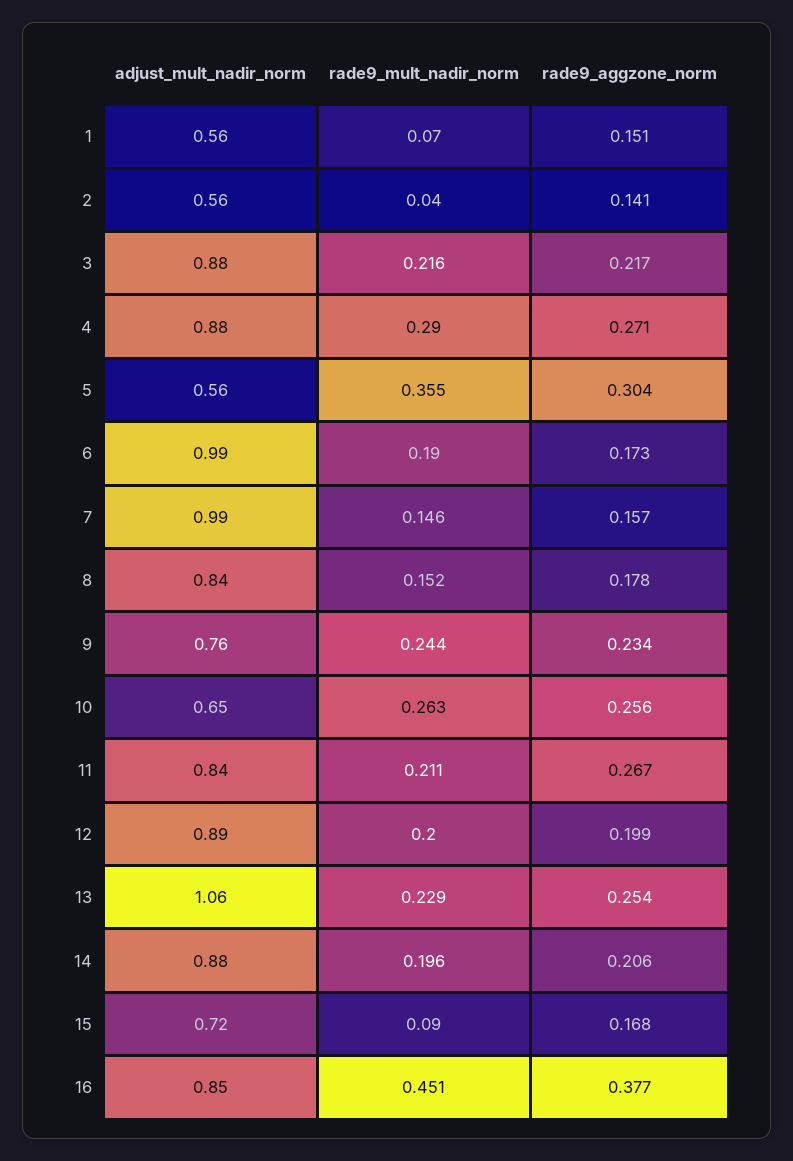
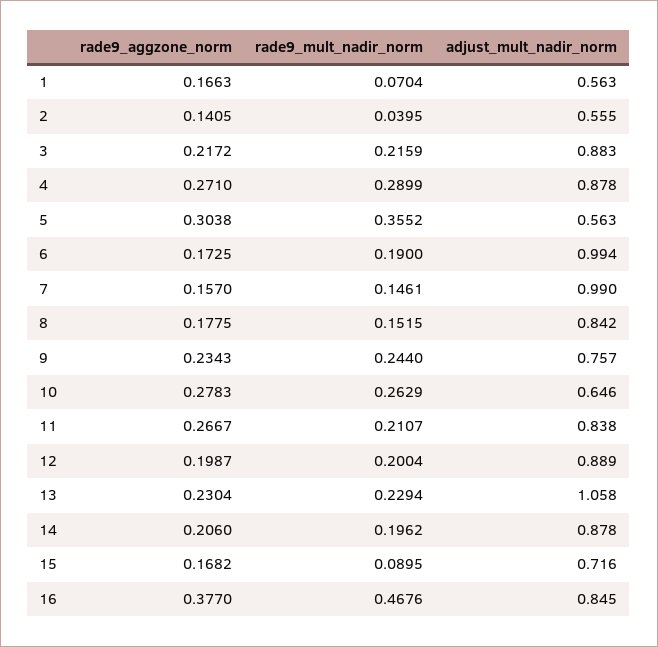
  {
    "adjust_mult_nadir_norm": {
      "1": 0.563,
      "2": 0.555,
      "3": 0.883,
      "4": 0.878,
      "5": 0.563,
      "6": 0.994,
      "7": 0.99,
      "8": 0.842,
      "9": 0.757,
      "10": 0.646,
      "11": 0.838,
      "12": 0.889,
      "13": 1.058,
      "14": 0.878,
      "15": 0.716,
      "16": 0.845
    },
    "rade9_mult_nadir_norm": {
      "1": 0.0704,
      "2": 0.0395,
      "3": 0.2159,
      "4": 0.2899,
      "5": 0.3552,
      "6": 0.19,
      "7": 0.1461,
      "8": 0.1515,
      "9": 0.244,
      "10": 0.2629,
      "11": 0.2107,
      "12": 0.2004,
      "13": 0.2294,
      "14": 0.1962,
      "15": 0.0895,
-     "16": 0.451
+     "16": 0.4676
    },
    "rade9_aggzone_norm": {
-     "1": 0.151,
+     "1": 0.1663,
      "2": 0.1405,
      "3": 0.2172,
      "4": 0.271,
      "5": 0.3038,
      "6": 0.1725,
      "7": 0.157,
      "8": 0.1775,
      "9": 0.2343,
-     "10": 0.256,
+     "10": 0.2783,
      "11": 0.2667,
      "12": 0.1987,
-     "13": 0.254,
+     "13": 0.2304,
      "14": 0.206,
      "15": 0.1682,
      "16": 0.377
    }
  }

